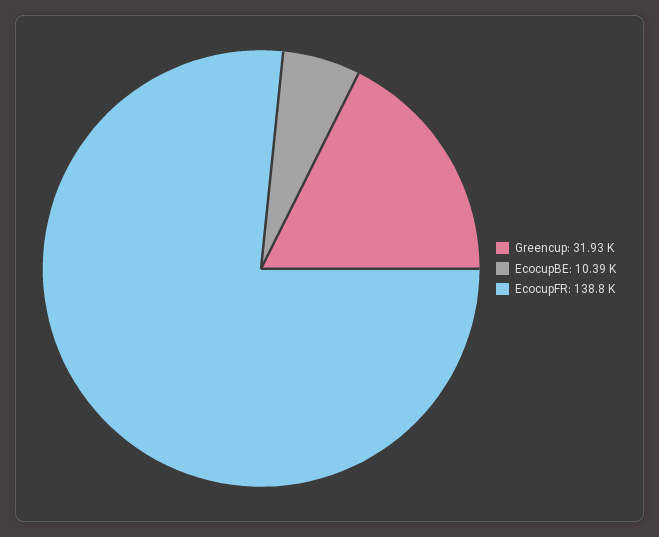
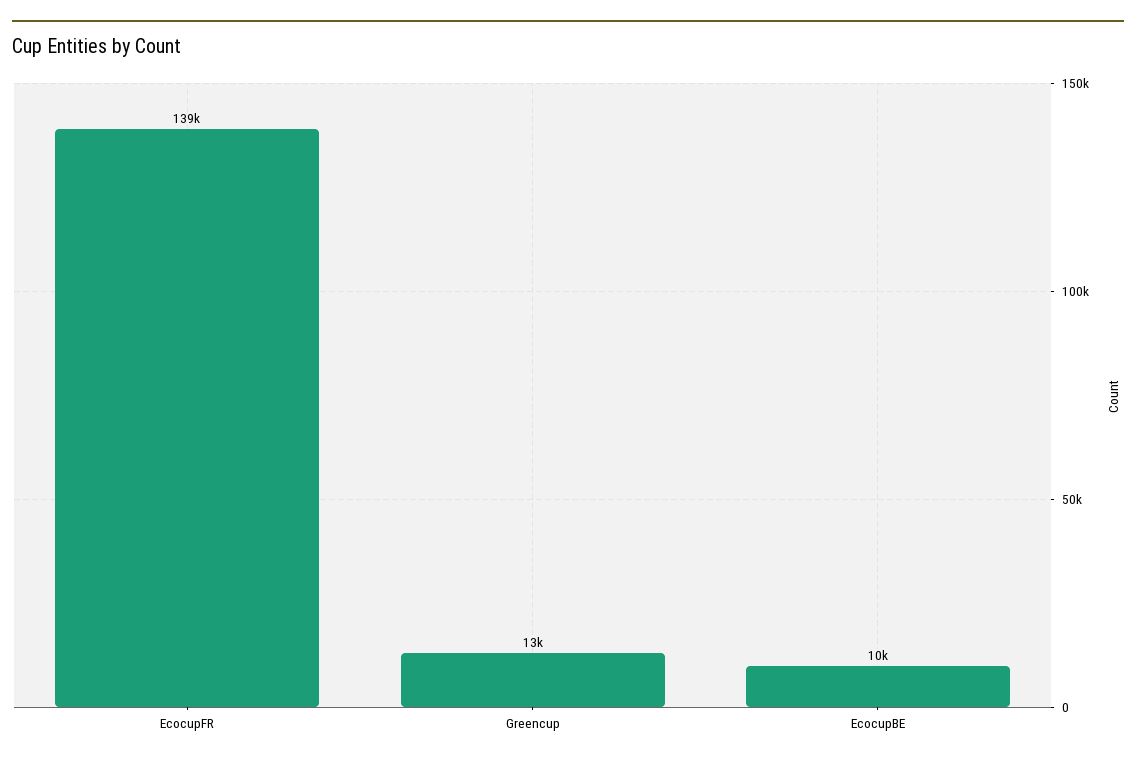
  {
-   "Greencup": 31930,
+   "Greencup": 13000,
    "EcocupBE": 10390,
    "EcocupFR": 138800
  }

